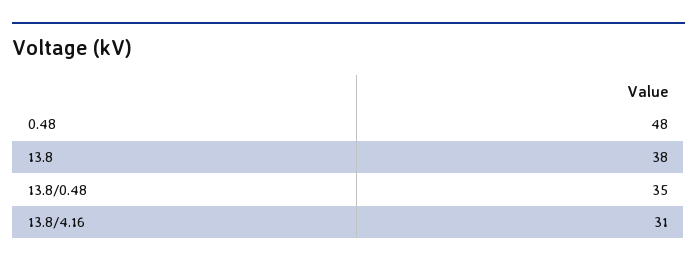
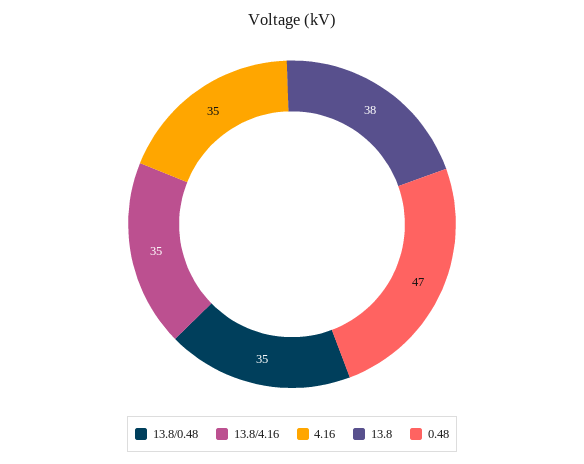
  {
-   "0.48": 48,
+   "0.48": 47,
    "13.8": 38,
    "13.8/0.48": 35,
-   "13.8/4.16": 31
+   "13.8/4.16": 35,
+   "4.16": 35
  }

